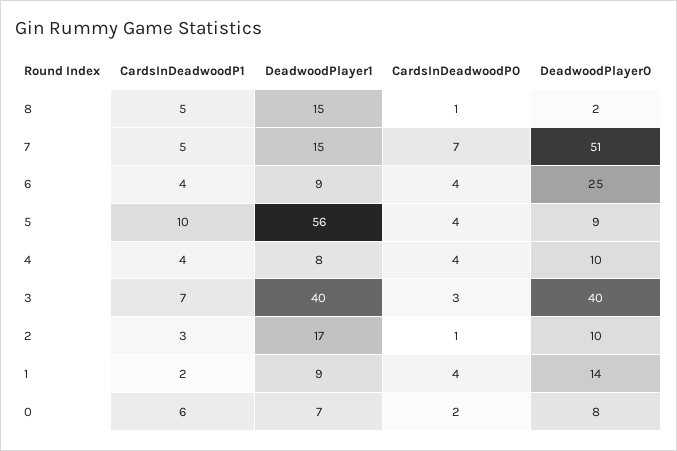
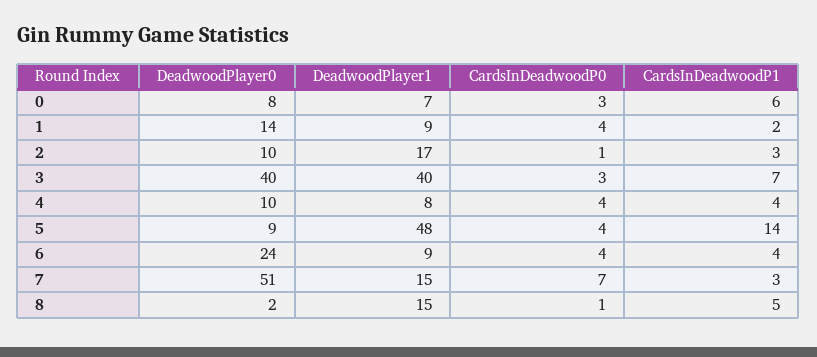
  {
    "CardsInDeadwoodP1": {
      "8": 5,
-     "7": 5,
+     "7": 3,
      "6": 4,
-     "5": 10,
+     "5": 14,
      "4": 4,
      "3": 7,
      "2": 3,
      "1": 2,
      "0": 6
    },
    "DeadwoodPlayer1": {
      "8": 15,
      "7": 15,
      "6": 9,
-     "5": 56,
+     "5": 48,
      "4": 8,
      "3": 40,
      "2": 17,
      "1": 9,
      "0": 7
    },
    "CardsInDeadwoodP0": {
      "8": 1,
      "7": 7,
      "6": 4,
      "5": 4,
      "4": 4,
      "3": 3,
      "2": 1,
      "1": 4,
-     "0": 2
+     "0": 3
    },
    "DeadwoodPlayer0": {
      "8": 2,
      "7": 51,
-     "6": 25,
+     "6": 24,
      "5": 9,
      "4": 10,
      "3": 40,
      "2": 10,
      "1": 14,
      "0": 8
    }
  }

